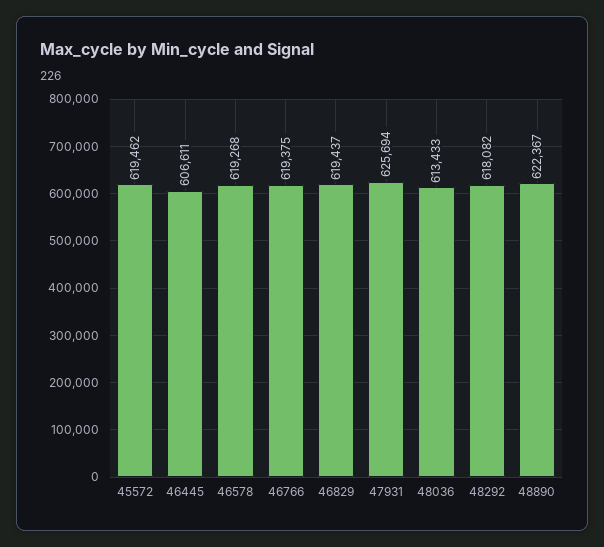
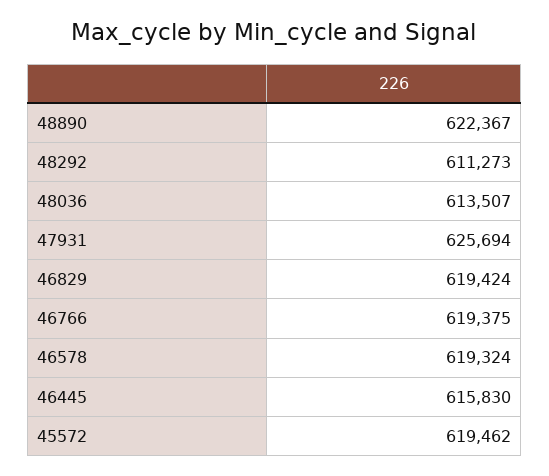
  {
    "45572": 619462,
-   "46445": 606611,
+   "46445": 615830,
-   "46578": 619268,
+   "46578": 619324,
    "46766": 619375,
-   "46829": 619437,
+   "46829": 619424,
    "47931": 625694,
-   "48036": 613433,
+   "48036": 613507,
-   "48292": 618082,
+   "48292": 611273,
    "48890": 622367
  }

